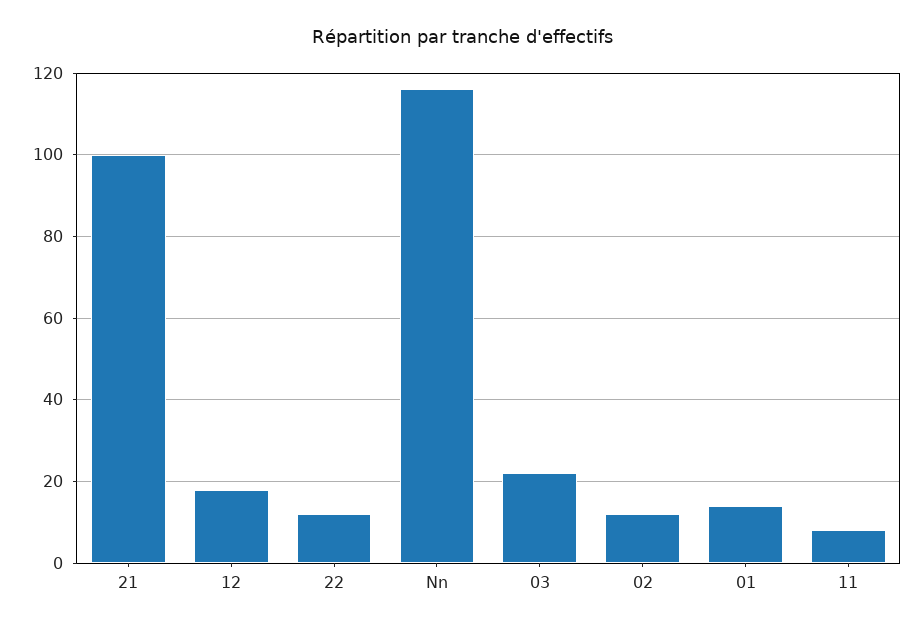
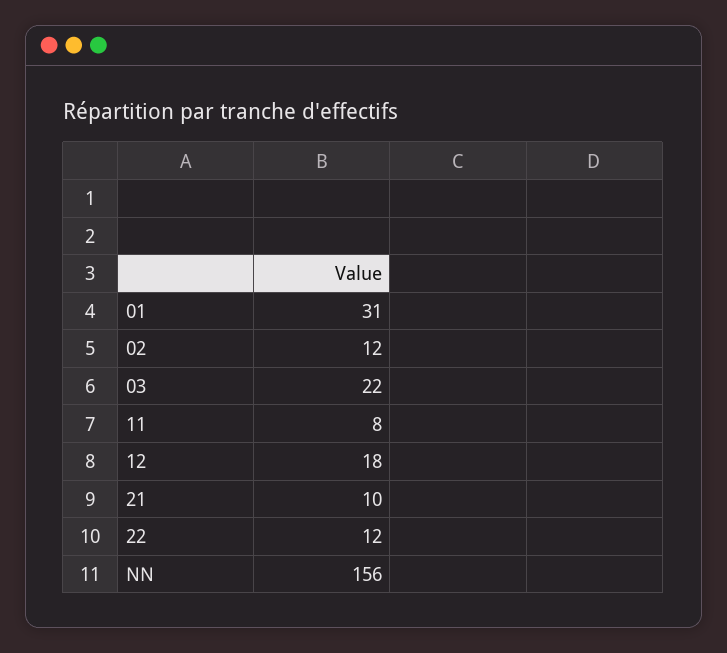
  {
-   "21": 100,
+   "21": 10,
    "12": 18,
    "22": 12,
-   "Nn": 115,
+   "Nn": 156,
    "03": 22,
    "02": 12,
-   "01": 15,
+   "01": 31,
    "11": 8
  }

